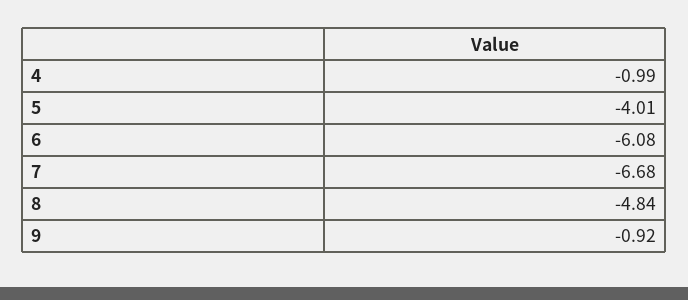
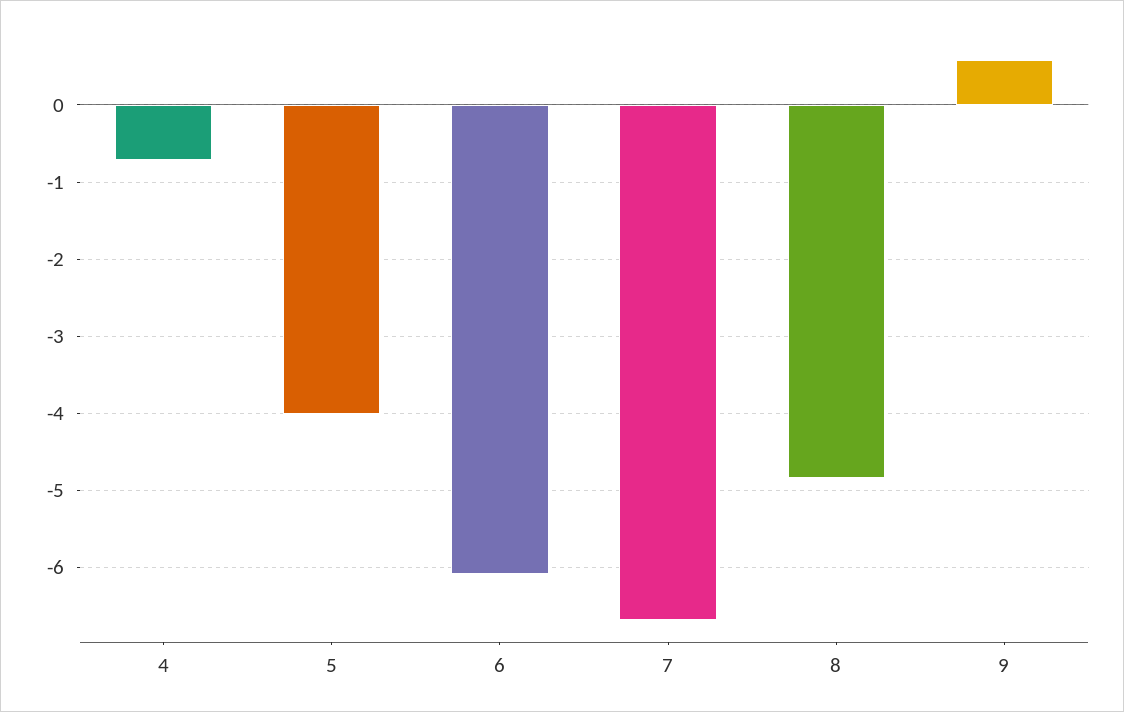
  {
-   "4": -0.99,
+   "4": -0.7,
    "5": -4.01,
    "6": -6.08,
    "7": -6.68,
    "8": -4.84,
-   "9": -0.92
+   "9": 0.6
  }

